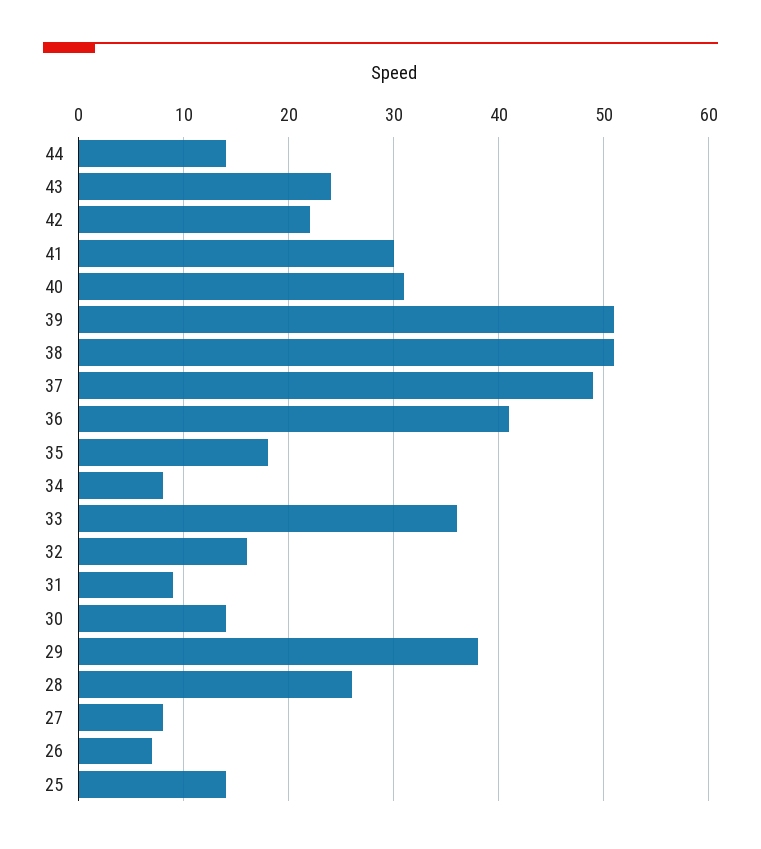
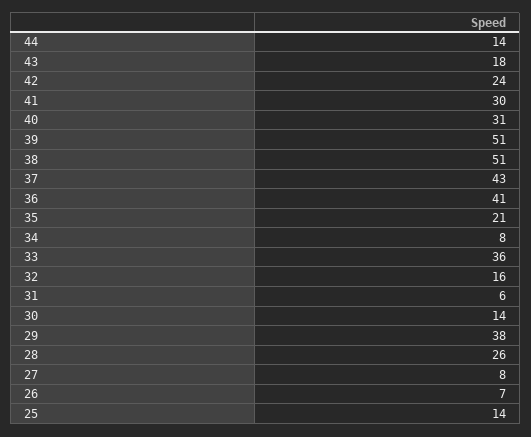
  {
    "44": 14,
-   "43": 24,
+   "43": 18,
-   "42": 22,
+   "42": 24,
    "41": 30,
    "40": 31,
    "39": 51,
    "38": 51,
-   "37": 49,
+   "37": 43,
    "36": 41,
-   "35": 18,
+   "35": 21,
    "34": 8,
    "33": 36,
    "32": 16,
-   "31": 9,
+   "31": 6,
    "30": 14,
    "29": 38,
    "28": 26,
    "27": 8,
    "26": 7,
    "25": 14
  }

